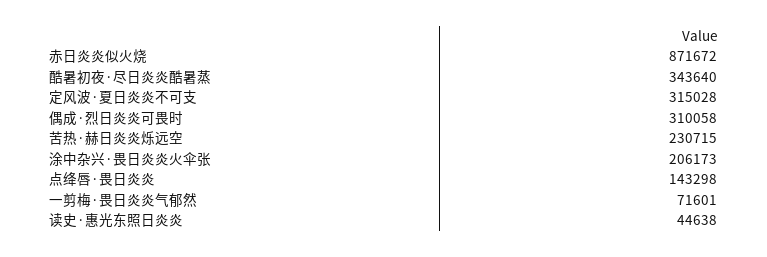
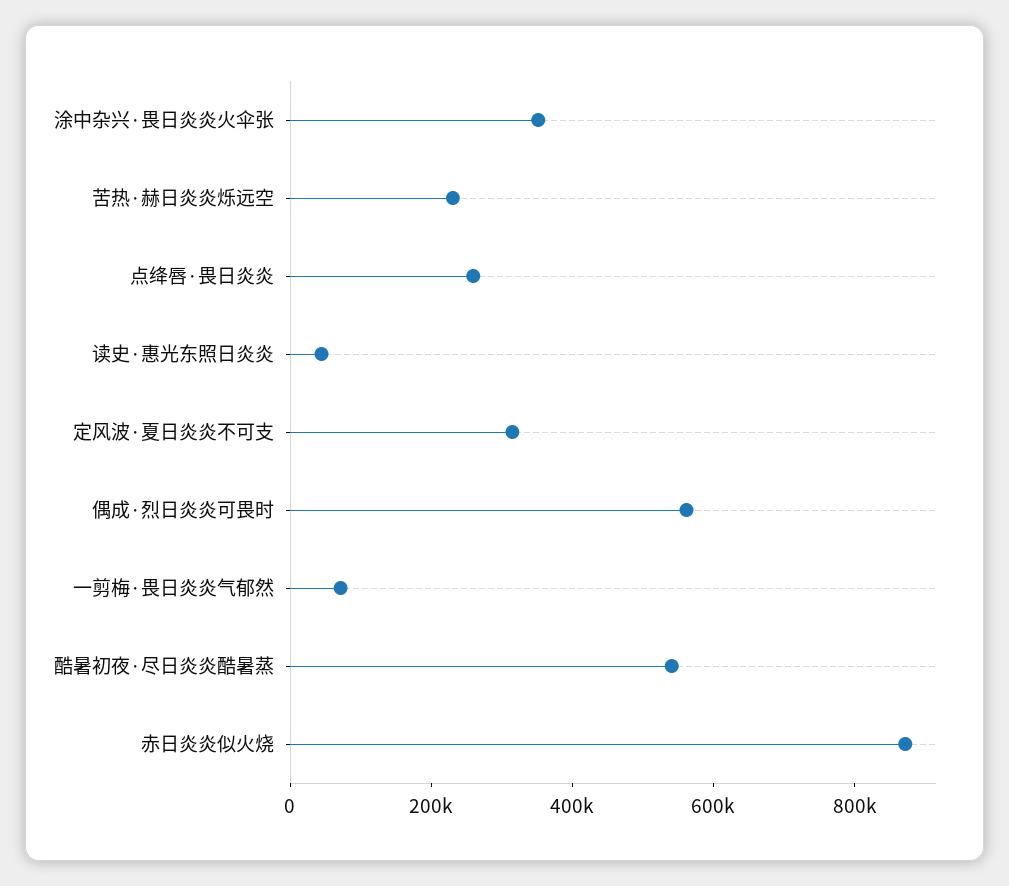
  {
    "赤日炎炎似火烧": 871672,
-   "酷暑初夜·尽日炎炎酷暑蒸": 343640,
+   "酷暑初夜·尽日炎炎酷暑蒸": 550000,
    "定风波·夏日炎炎不可支": 315028,
-   "偶成·烈日炎炎可畏时": 310058,
+   "偶成·烈日炎炎可畏时": 550000,
    "苦热·赫日炎炎烁远空": 230715,
-   "涂中杂兴·畏日炎炎火伞张": 206173,
+   "涂中杂兴·畏日炎炎火伞张": 350000,
-   "点绛唇·畏日炎炎": 143298,
+   "点绛唇·畏日炎炎": 250000,
    "一剪梅·畏日炎炎气郁然": 71601,
    "读史·惠光东照日炎炎": 44638
  }

